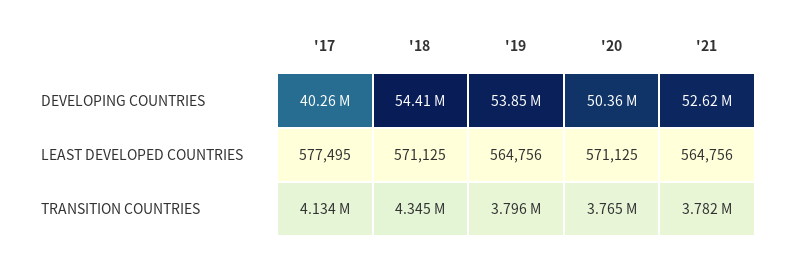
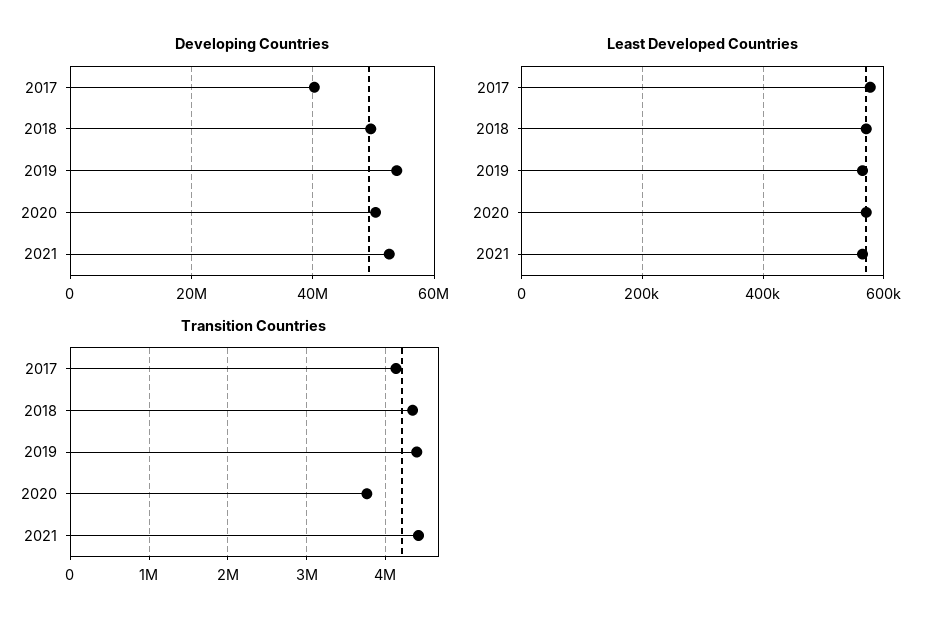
  {
    "DEVELOPING COUNTRIES": {
      "'17": 40260000,
-     "'18": 54410000,
+     "'18": 50000000,
      "'19": 53850000,
      "'20": 50360000,
      "'21": 52620000
    },
    "LEAST DEVELOPED COUNTRIES": {
      "'17": 577495,
      "'18": 571125,
      "'19": 564756,
      "'20": 571125,
      "'21": 564756
    },
    "TRANSITION COUNTRIES": {
      "'17": 4134000,
      "'18": 4345000,
-     "'19": 3796000,
+     "'19": 4400000,
      "'20": 3765000,
-     "'21": 3782000
+     "'21": 4400000
    }
  }

